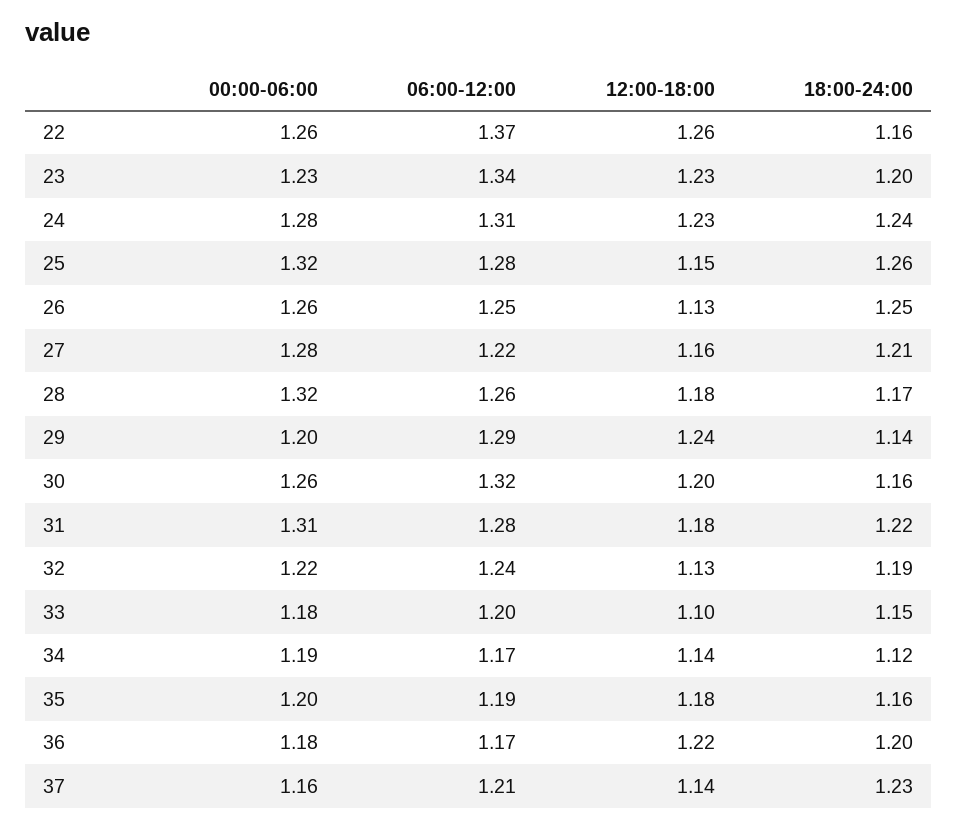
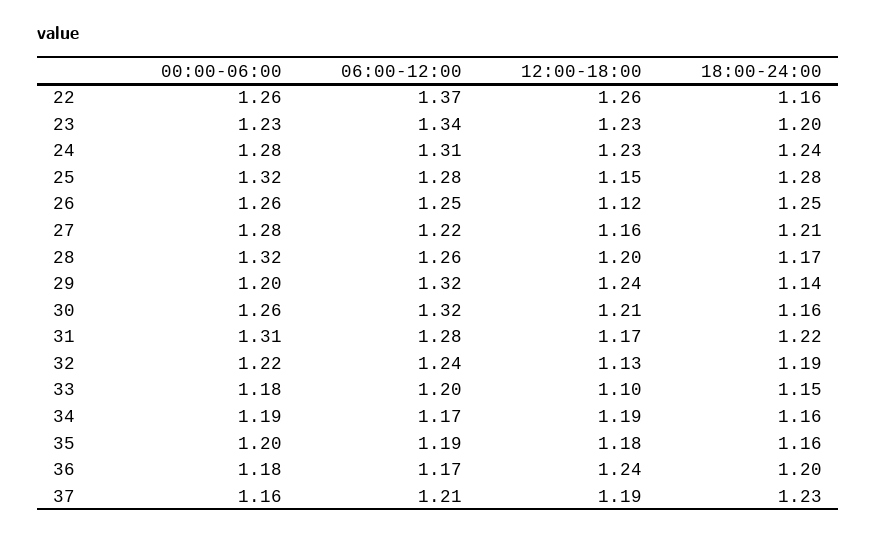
  {
    "00:00-06:00": {
      "22": 1.26,
      "23": 1.23,
      "24": 1.28,
      "25": 1.32,
      "26": 1.26,
      "27": 1.28,
      "28": 1.32,
      "29": 1.2,
      "30": 1.26,
      "31": 1.31,
      "32": 1.22,
      "33": 1.18,
      "34": 1.19,
      "35": 1.2,
      "36": 1.18,
      "37": 1.16
    },
    "06:00-12:00": {
      "22": 1.37,
      "23": 1.34,
      "24": 1.31,
      "25": 1.28,
      "26": 1.25,
      "27": 1.22,
      "28": 1.26,
-     "29": 1.29,
+     "29": 1.32,
      "30": 1.32,
      "31": 1.28,
      "32": 1.24,
      "33": 1.2,
      "34": 1.17,
      "35": 1.19,
      "36": 1.17,
      "37": 1.21
    },
    "12:00-18:00": {
      "22": 1.26,
      "23": 1.23,
      "24": 1.23,
      "25": 1.15,
-     "26": 1.13,
+     "26": 1.12,
      "27": 1.16,
-     "28": 1.18,
+     "28": 1.2,
      "29": 1.24,
-     "30": 1.2,
+     "30": 1.21,
-     "31": 1.18,
+     "31": 1.17,
      "32": 1.13,
      "33": 1.1,
-     "34": 1.14,
+     "34": 1.19,
      "35": 1.18,
-     "36": 1.22,
+     "36": 1.24,
-     "37": 1.14
+     "37": 1.19
    },
    "18:00-24:00": {
      "22": 1.16,
      "23": 1.2,
      "24": 1.24,
-     "25": 1.26,
+     "25": 1.28,
      "26": 1.25,
      "27": 1.21,
      "28": 1.17,
      "29": 1.14,
      "30": 1.16,
      "31": 1.22,
      "32": 1.19,
      "33": 1.15,
-     "34": 1.12,
+     "34": 1.16,
      "35": 1.16,
      "36": 1.2,
      "37": 1.23
    }
  }

